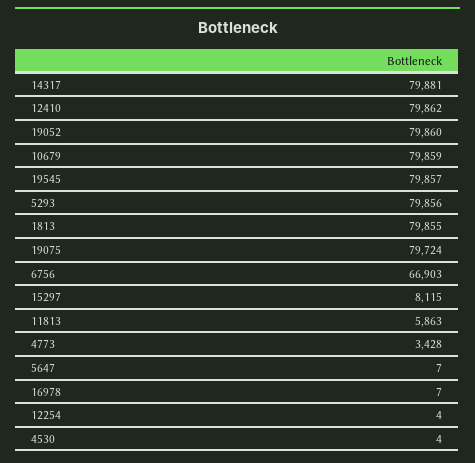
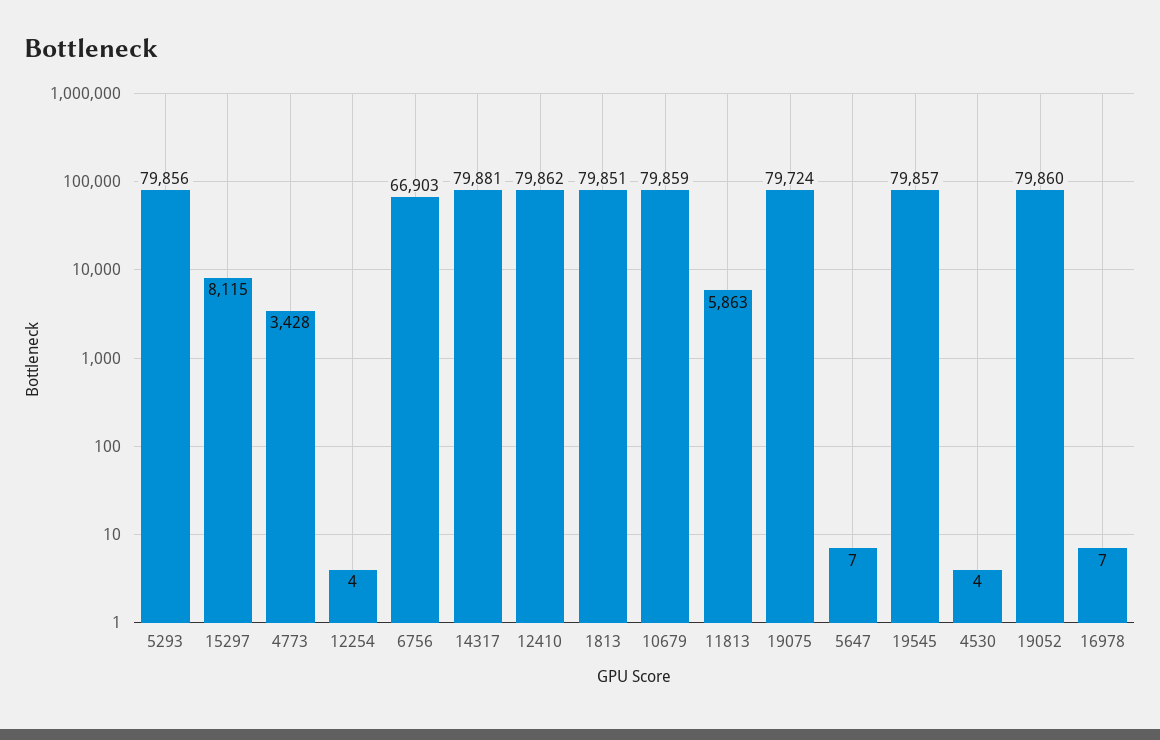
  {
    "14317": 79881,
    "12410": 79862,
    "19052": 79860,
    "10679": 79859,
    "19545": 79857,
    "5293": 79856,
-   "1813": 79855,
+   "1813": 79851,
    "19075": 79724,
    "6756": 66903,
    "15297": 8115,
    "11813": 5863,
    "4773": 3428,
    "5647": 7,
    "16978": 7,
    "12254": 4,
    "4530": 4
  }

